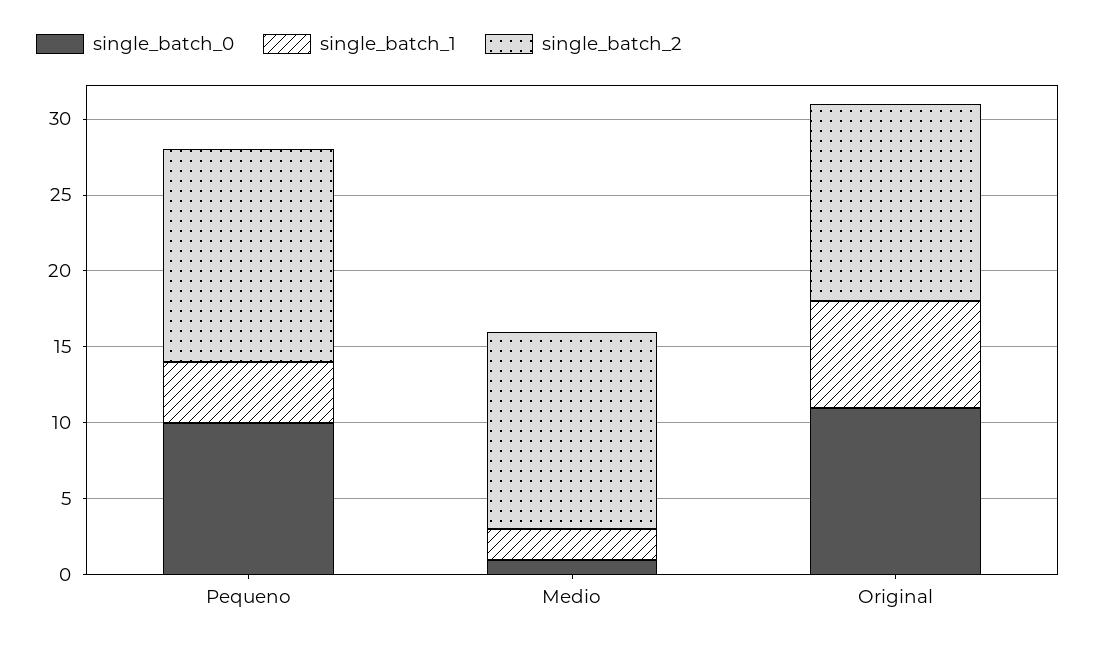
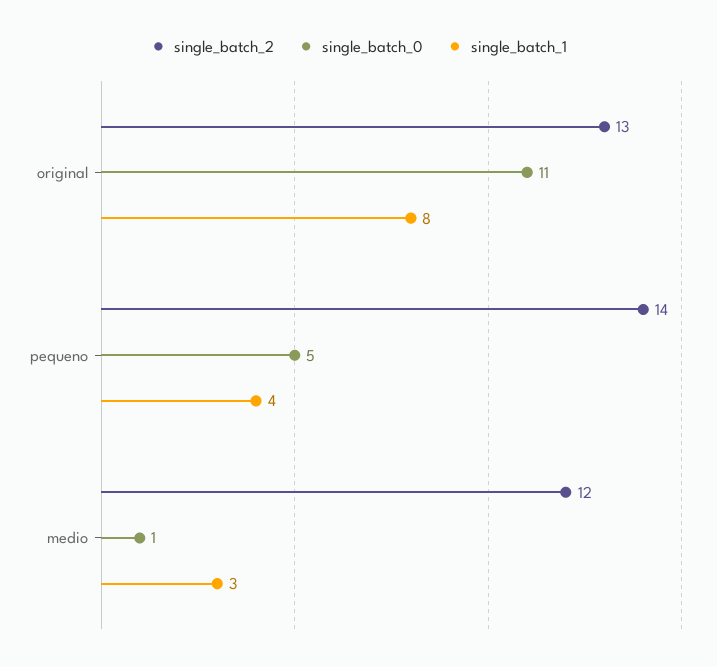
  {
    "single_batch_0": {
-     "Pequeno": 10,
+     "Pequeno": 5,
      "Medio": 1,
      "Original": 11
    },
    "single_batch_1": {
      "Pequeno": 4,
-     "Medio": 2,
+     "Medio": 3,
-     "Original": 7
+     "Original": 8
    },
    "single_batch_2": {
      "Pequeno": 14,
-     "Medio": 13,
+     "Medio": 12,
      "Original": 13
    }
  }

